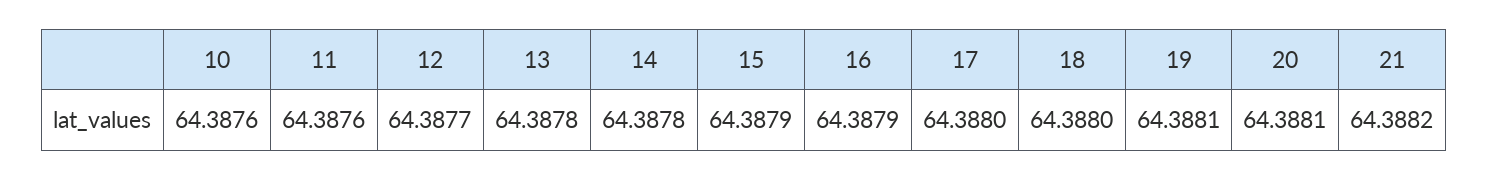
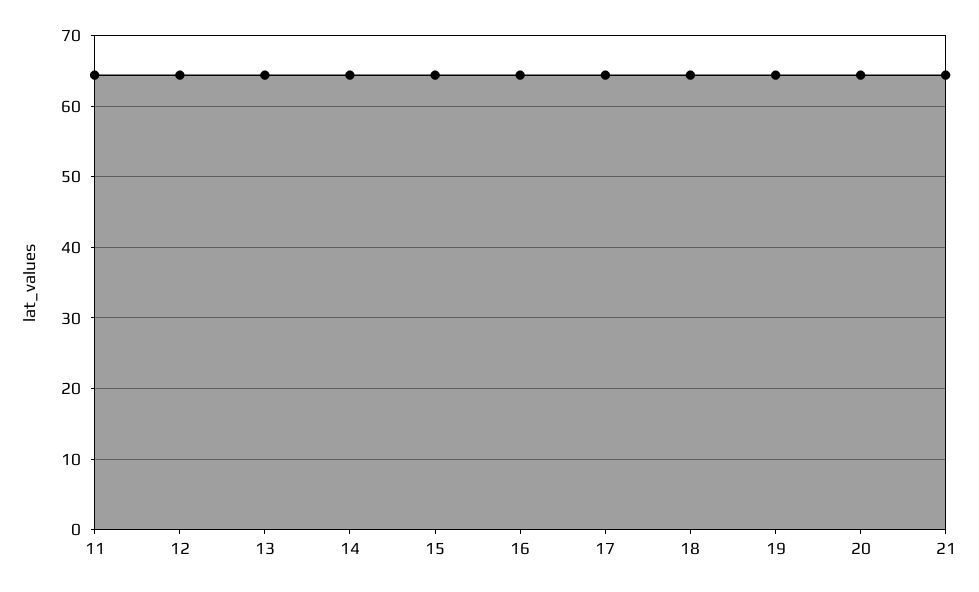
  {
-   "10": 64.3876,
    "11": 64.3876,
    "12": 64.3877,
    "13": 64.3878,
    "14": 64.3878,
    "15": 64.3879,
    "16": 64.3879,
    "17": 64.388,
    "18": 64.388,
    "19": 64.3881,
    "20": 64.3881,
    "21": 64.3882
  }

